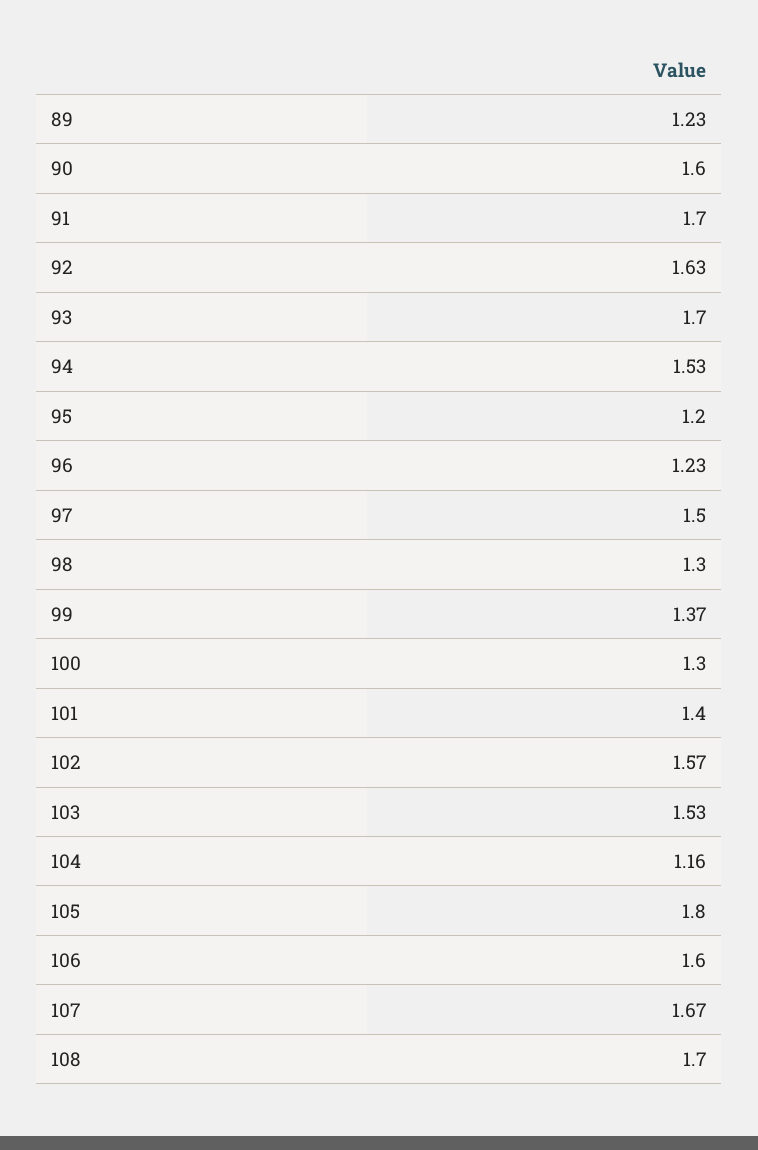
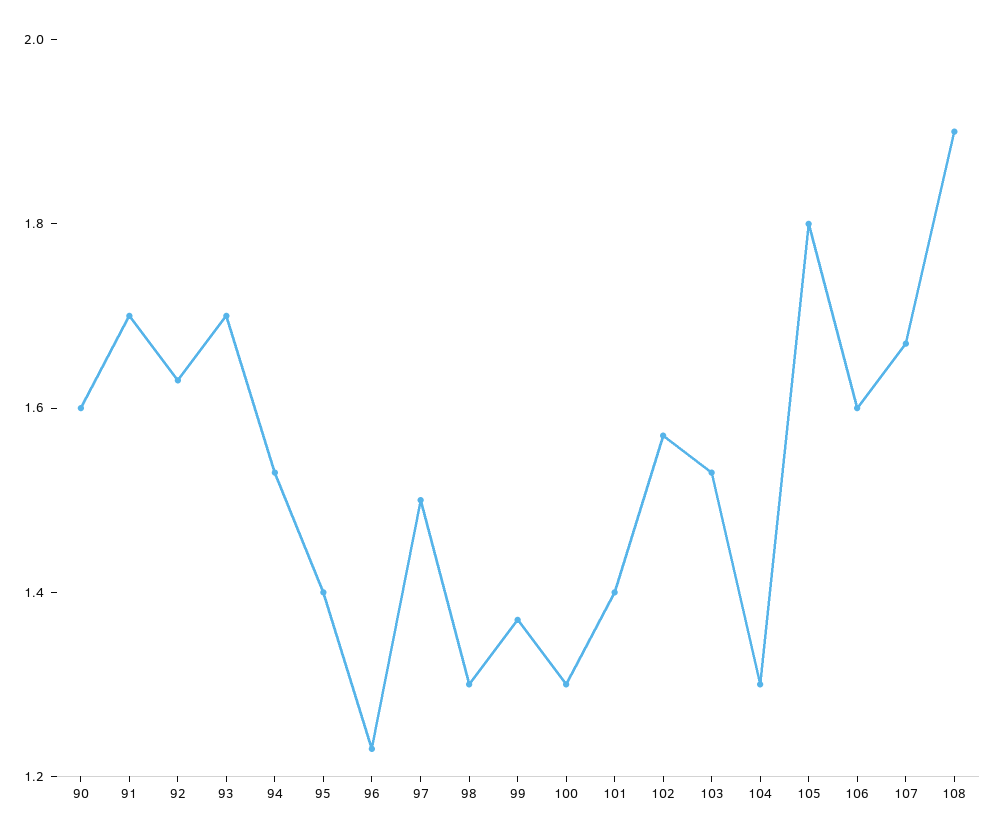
  {
-   "89": 1.23,
    "90": 1.6,
    "91": 1.7,
    "92": 1.63,
    "93": 1.7,
    "94": 1.53,
-   "95": 1.2,
+   "95": 1.4,
    "96": 1.23,
    "97": 1.5,
    "98": 1.3,
    "99": 1.37,
    "100": 1.3,
    "101": 1.4,
    "102": 1.57,
    "103": 1.53,
-   "104": 1.16,
+   "104": 1.3,
    "105": 1.8,
    "106": 1.6,
    "107": 1.67,
-   "108": 1.7
+   "108": 1.9
  }

